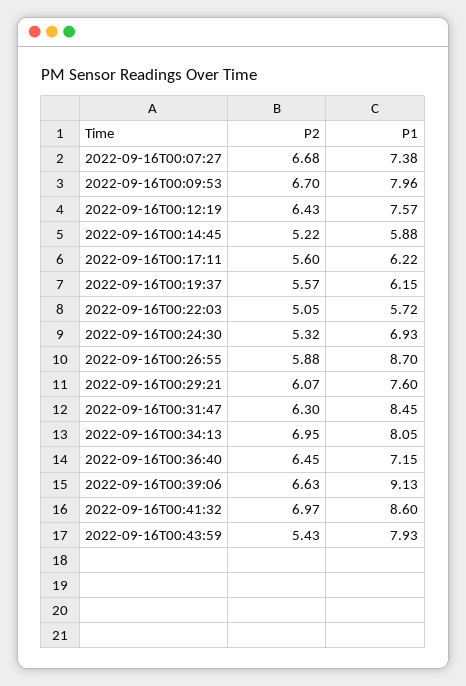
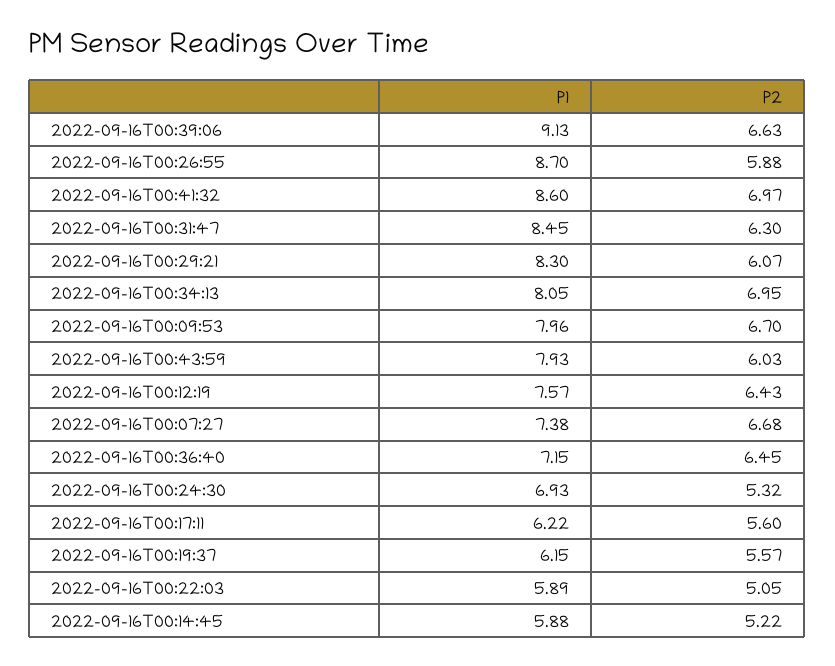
  {
    "P2": {
      "2022-09-16T00:07:27": 6.68,
      "2022-09-16T00:09:53": 6.7,
      "2022-09-16T00:12:19": 6.43,
      "2022-09-16T00:14:45": 5.22,
      "2022-09-16T00:17:11": 5.6,
      "2022-09-16T00:19:37": 5.57,
      "2022-09-16T00:22:03": 5.05,
      "2022-09-16T00:24:30": 5.32,
      "2022-09-16T00:26:55": 5.88,
      "2022-09-16T00:29:21": 6.07,
      "2022-09-16T00:31:47": 6.3,
      "2022-09-16T00:34:13": 6.95,
      "2022-09-16T00:36:40": 6.45,
      "2022-09-16T00:39:06": 6.63,
      "2022-09-16T00:41:32": 6.97,
-     "2022-09-16T00:43:59": 5.43
+     "2022-09-16T00:43:59": 6.03
    },
    "P1": {
      "2022-09-16T00:07:27": 7.38,
      "2022-09-16T00:09:53": 7.96,
      "2022-09-16T00:12:19": 7.57,
      "2022-09-16T00:14:45": 5.88,
      "2022-09-16T00:17:11": 6.22,
      "2022-09-16T00:19:37": 6.15,
-     "2022-09-16T00:22:03": 5.72,
+     "2022-09-16T00:22:03": 5.89,
      "2022-09-16T00:24:30": 6.93,
      "2022-09-16T00:26:55": 8.7,
-     "2022-09-16T00:29:21": 7.6,
+     "2022-09-16T00:29:21": 8.3,
      "2022-09-16T00:31:47": 8.45,
      "2022-09-16T00:34:13": 8.05,
      "2022-09-16T00:36:40": 7.15,
      "2022-09-16T00:39:06": 9.13,
      "2022-09-16T00:41:32": 8.6,
      "2022-09-16T00:43:59": 7.93
    }
  }

